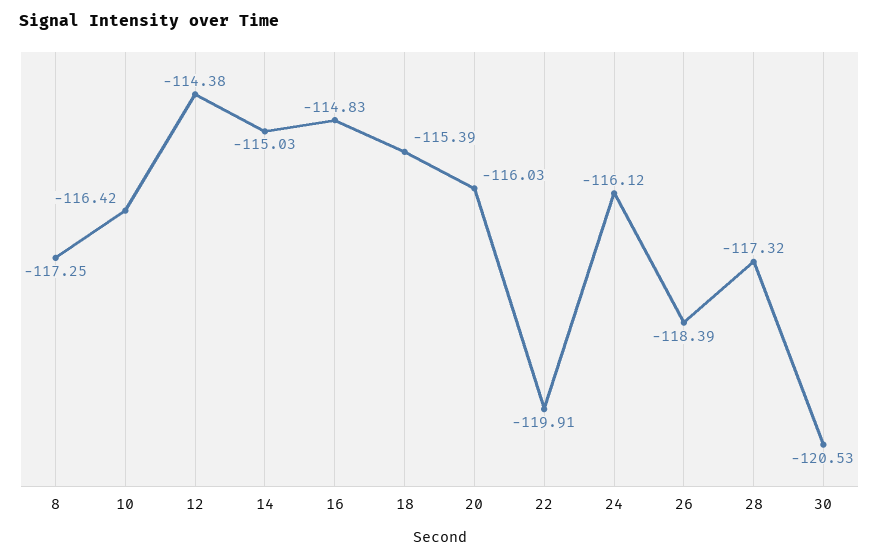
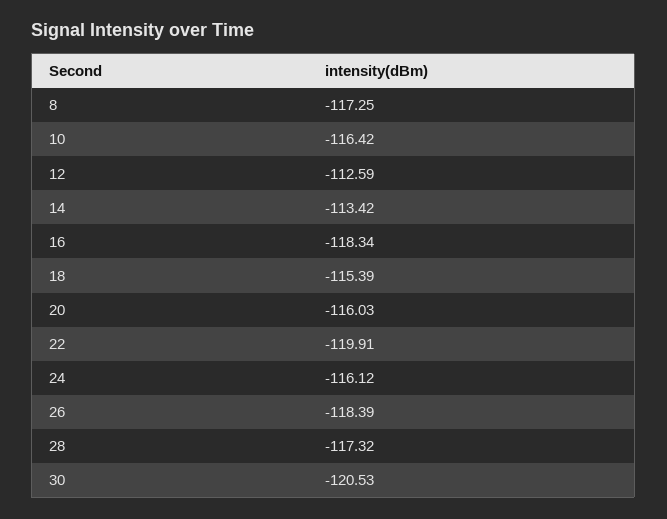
  {
    "8": -117.25,
    "10": -116.42,
-   "12": -114.38,
+   "12": -112.59,
-   "14": -115.03,
+   "14": -113.42,
-   "16": -114.83,
+   "16": -118.34,
    "18": -115.39,
    "20": -116.03,
    "22": -119.91,
    "24": -116.12,
    "26": -118.39,
    "28": -117.32,
    "30": -120.53
  }

